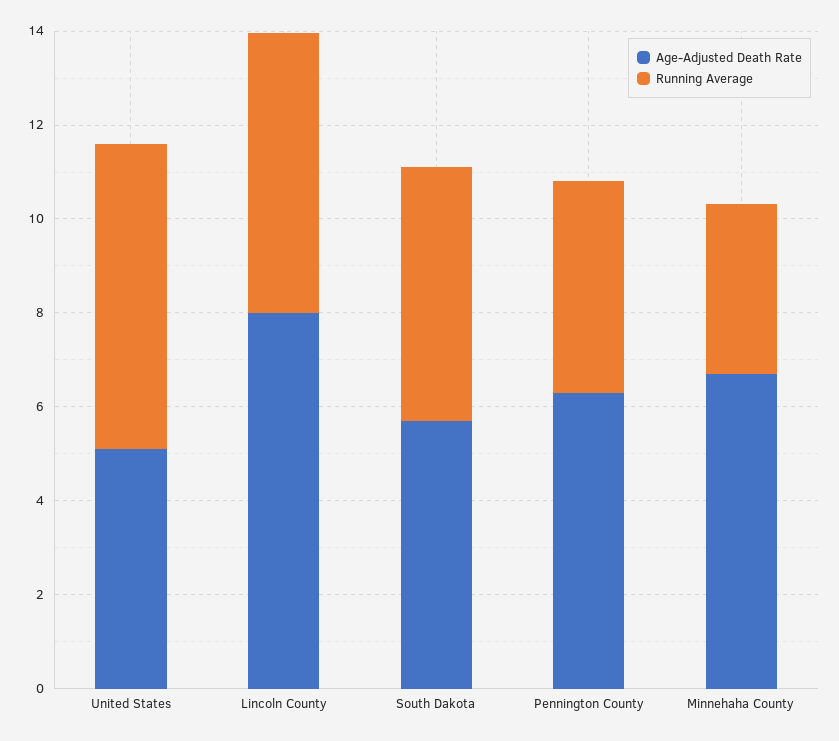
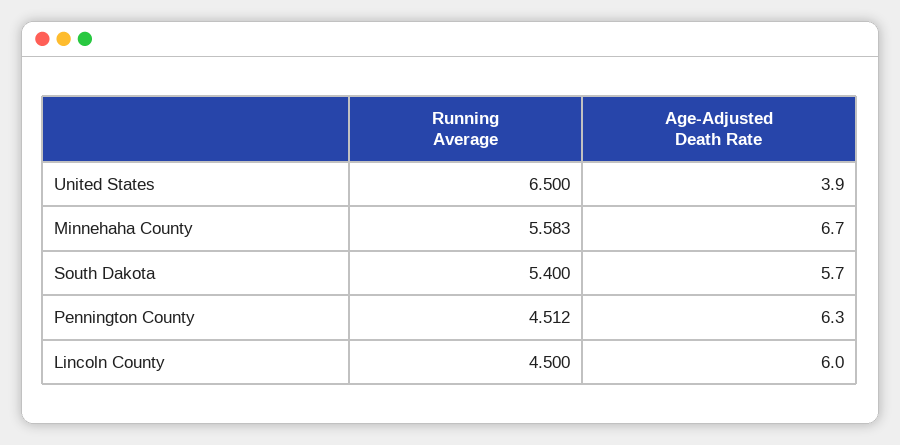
  {
    "Age-Adjusted Death Rate": {
-     "United States": 5,
+     "United States": 3.9,
-     "Lincoln County": 8,
+     "Lincoln County": 6,
      "South Dakota": 5.7,
      "Pennington County": 6.3,
      "Minnehaha County": 6.7
    },
    "Running Average": {
      "United States": 6.5,
-     "Lincoln County": 6,
+     "Lincoln County": 4.5,
      "South Dakota": 5.4,
      "Pennington County": 4.512,
-     "Minnehaha County": 3.5
+     "Minnehaha County": 5.583
    }
  }

